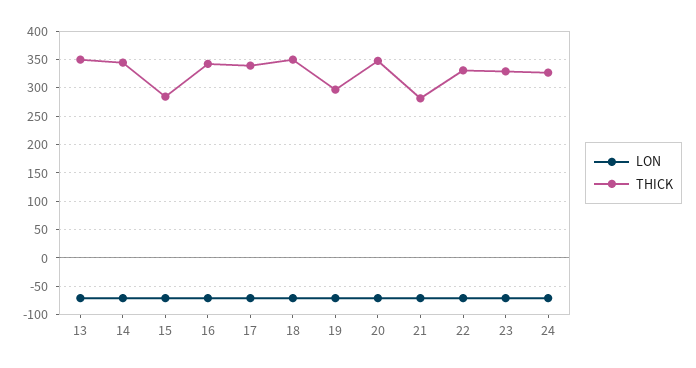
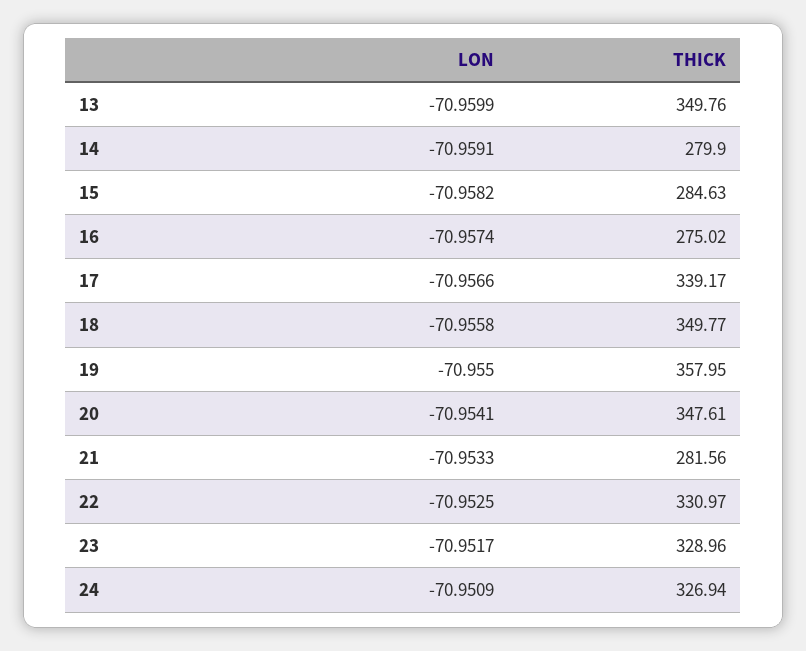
  {
    "LON": {
      "13": -70.9599,
      "14": -70.9591,
      "15": -70.9582,
      "16": -70.9574,
      "17": -70.9566,
      "18": -70.9558,
      "19": -70.955,
      "20": -70.9541,
      "21": -70.9533,
      "22": -70.9525,
      "23": -70.9517,
      "24": -70.9509
    },
    "THICK": {
      "13": 349.76,
-     "14": 350,
+     "14": 279.9,
      "15": 284.63,
-     "16": 350,
+     "16": 275.02,
      "17": 339.17,
      "18": 349.77,
-     "19": 300,
+     "19": 357.95,
      "20": 347.61,
      "21": 281.56,
      "22": 330.97,
      "23": 328.96,
      "24": 326.94
    }
  }

